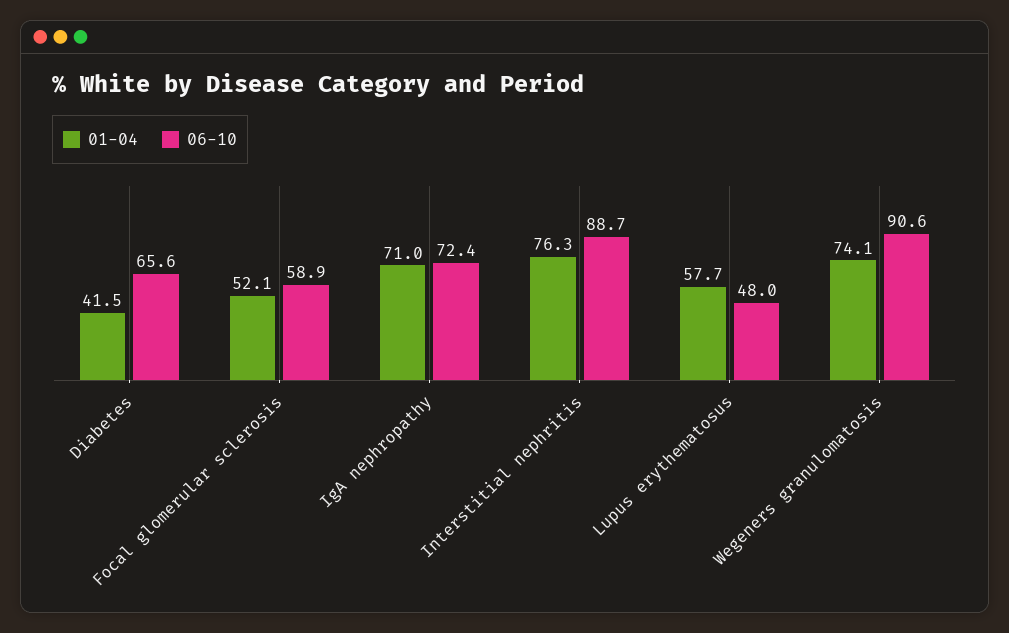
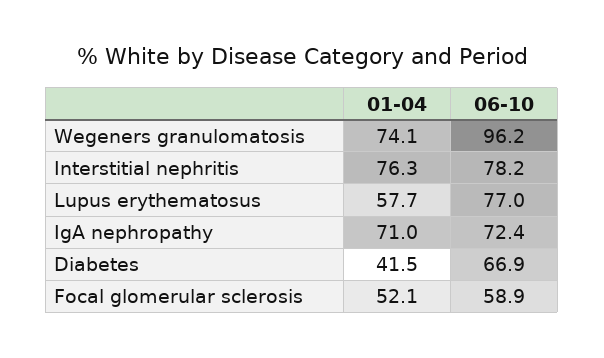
  {
    "01-04": {
      "Diabetes": 41.5,
      "Focal glomerular sclerosis": 52.1,
      "IgA nephropathy": 71,
      "Interstitial nephritis": 76.3,
      "Lupus erythematosus": 57.7,
      "Wegeners granulomatosis": 74.1
    },
    "06-10": {
-     "Diabetes": 65.6,
+     "Diabetes": 66.9,
      "Focal glomerular sclerosis": 58.9,
      "IgA nephropathy": 72.4,
-     "Interstitial nephritis": 88.7,
+     "Interstitial nephritis": 78.2,
-     "Lupus erythematosus": 48,
+     "Lupus erythematosus": 77,
-     "Wegeners granulomatosis": 90.6
+     "Wegeners granulomatosis": 96.2
    }
  }

